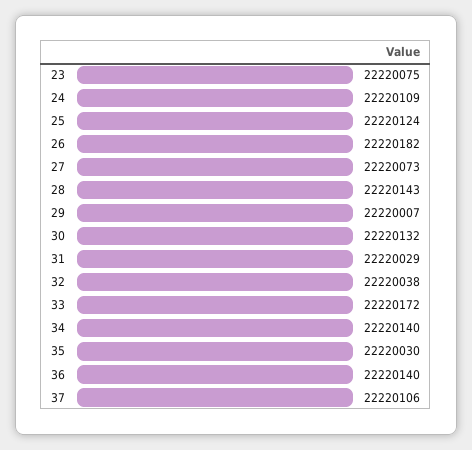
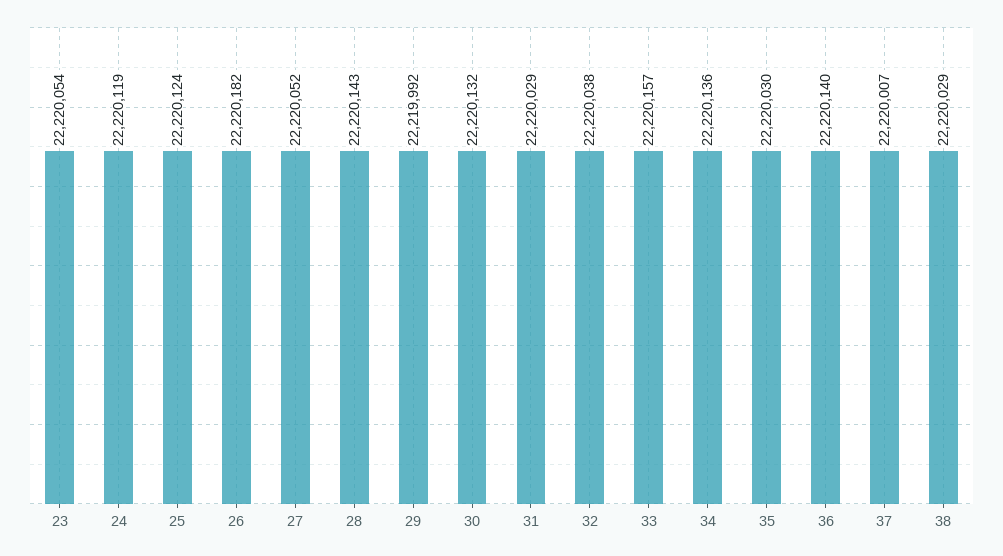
  {
-   "23": 22220075,
+   "23": 22220054,
-   "24": 22220109,
+   "24": 22220119,
    "25": 22220124,
    "26": 22220182,
-   "27": 22220073,
+   "27": 22220052,
    "28": 22220143,
-   "29": 22220007,
+   "29": 22219992,
    "30": 22220132,
    "31": 22220029,
    "32": 22220038,
-   "33": 22220172,
+   "33": 22220157,
-   "34": 22220140,
+   "34": 22220136,
    "35": 22220030,
    "36": 22220140,
-   "37": 22220106
+   "37": 22220007,
+   "38": 22220029
  }

